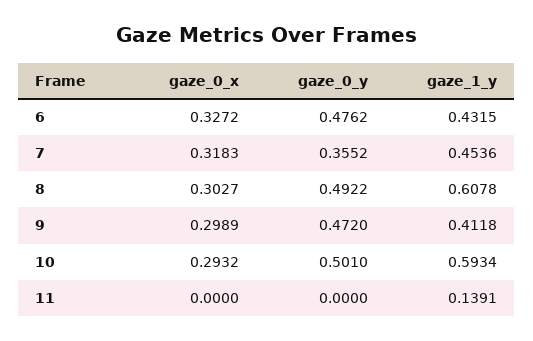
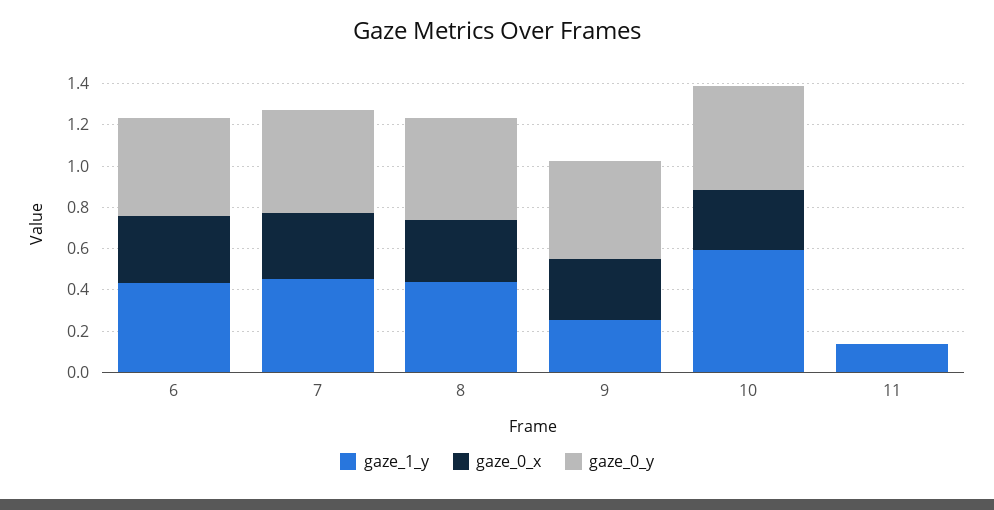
  {
    "gaze_0_x": {
      "6": 0.3272,
      "7": 0.3183,
      "8": 0.3027,
      "9": 0.2989,
      "10": 0.2932,
      "11": 0
    },
    "gaze_0_y": {
      "6": 0.4762,
-     "7": 0.3552,
+     "7": 0.5,
      "8": 0.4922,
      "9": 0.472,
      "10": 0.501,
      "11": 0
    },
    "gaze_1_y": {
      "6": 0.4315,
      "7": 0.4536,
-     "8": 0.6078,
+     "8": 0.45,
-     "9": 0.4118,
+     "9": 0.25,
      "10": 0.5934,
      "11": 0.1391
    }
  }

